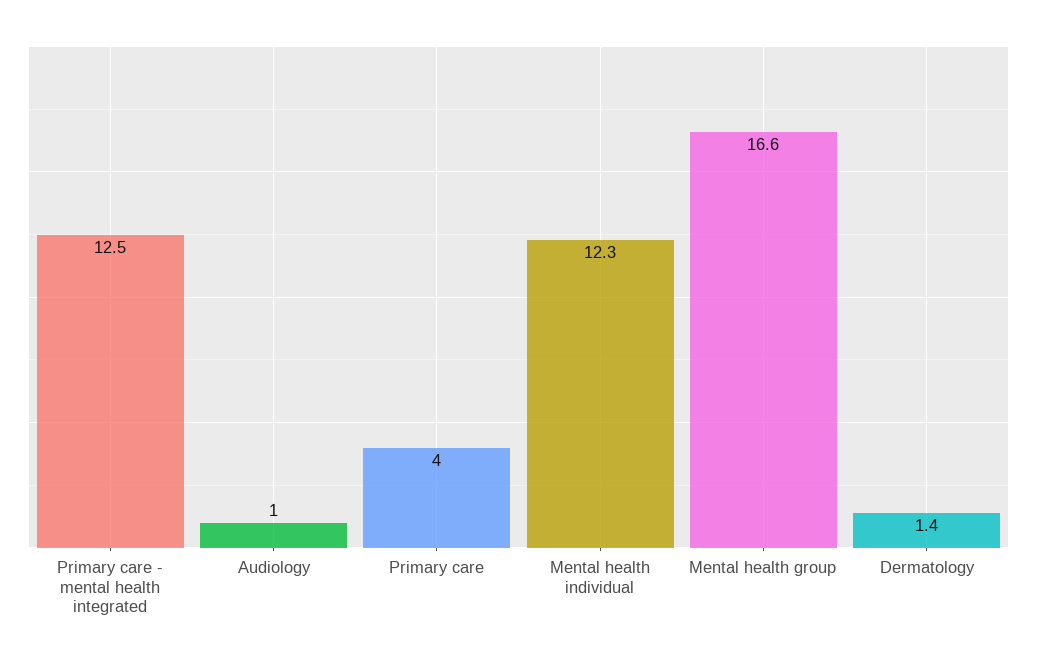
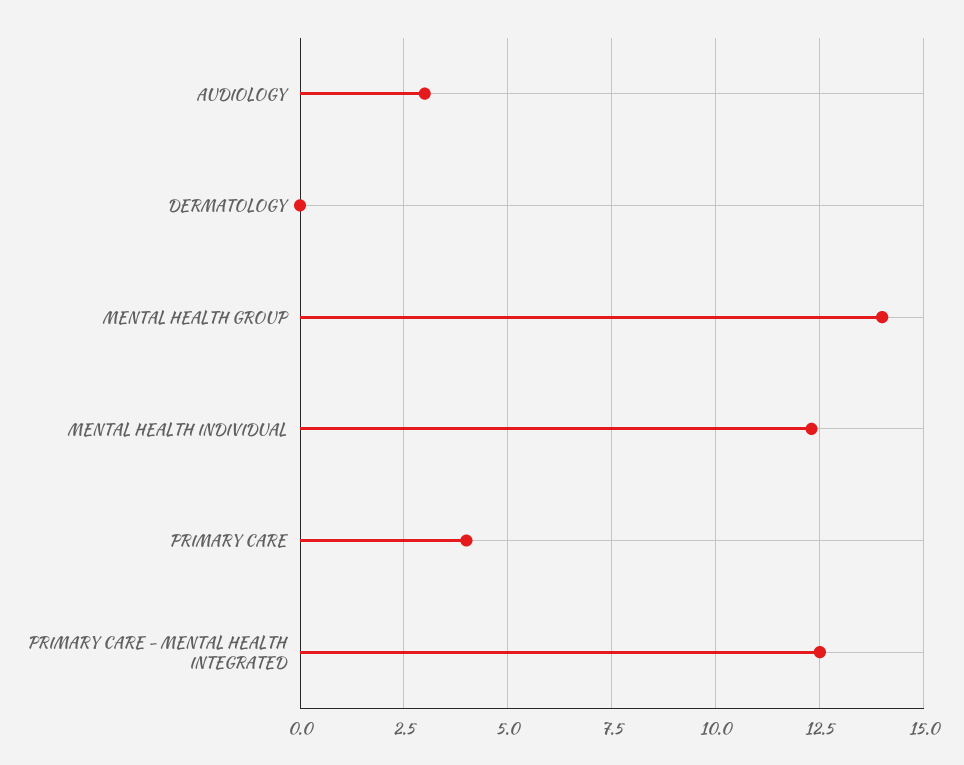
  {
    "Primary care - mental health integrated": 12.5,
-   "Audiology": 1,
+   "Audiology": 3,
    "Primary care": 4,
    "Mental health individual": 12.3,
-   "Mental health group": 16.6,
+   "Mental health group": 14,
-   "Dermatology": 1.4
+   "Dermatology": 0
  }

